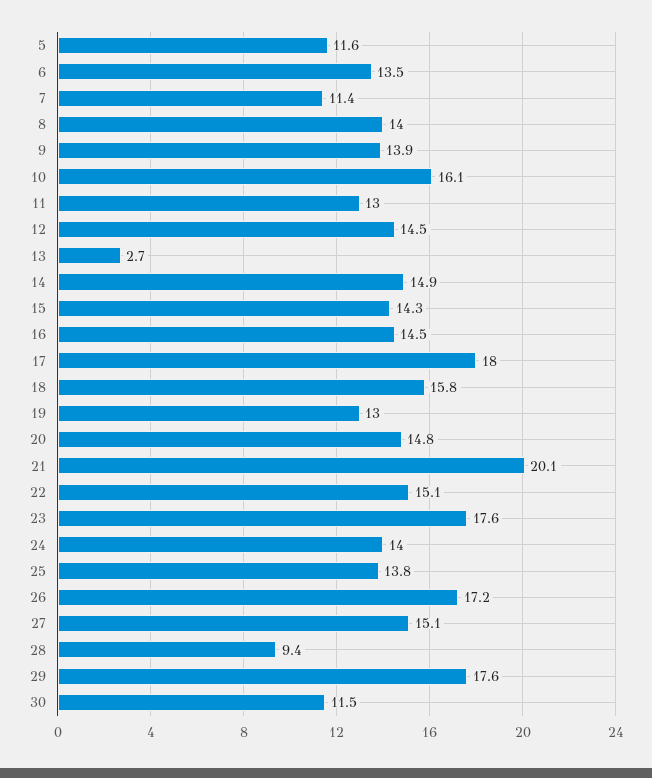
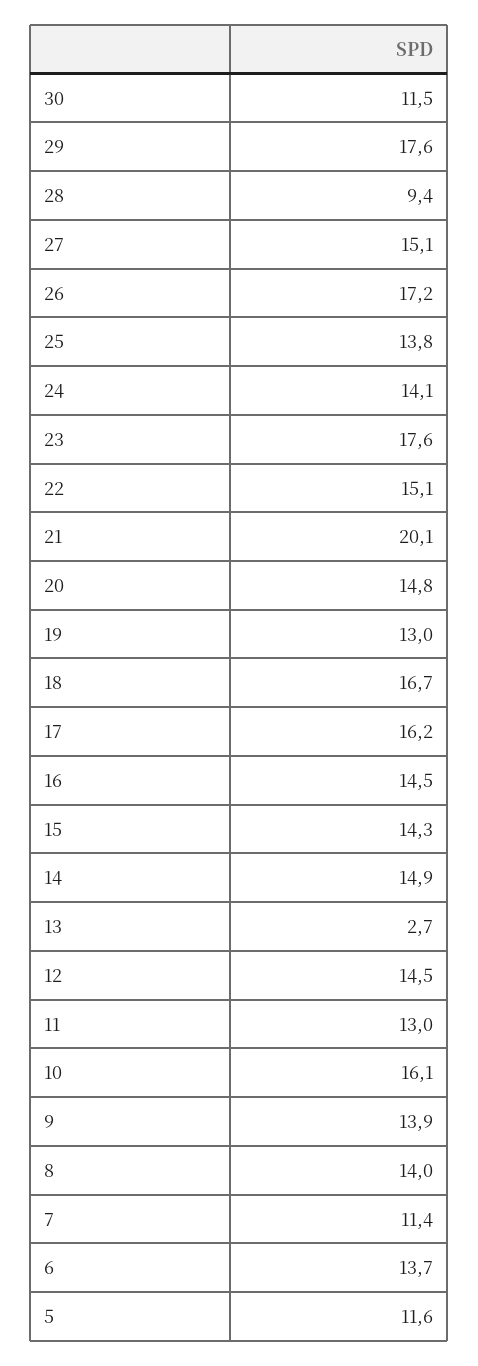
  {
    "5": 11.6,
-   "6": 13.5,
+   "6": 13.7,
    "7": 11.4,
    "8": 14,
    "9": 13.9,
    "10": 16.1,
    "11": 13,
    "12": 14.5,
    "13": 2.7,
    "14": 14.9,
    "15": 14.3,
    "16": 14.5,
-   "17": 18,
+   "17": 16.2,
-   "18": 15.8,
+   "18": 16.7,
    "19": 13,
    "20": 14.8,
    "21": 20.1,
    "22": 15.1,
    "23": 17.6,
-   "24": 14,
+   "24": 14.1,
    "25": 13.8,
    "26": 17.2,
    "27": 15.1,
    "28": 9.4,
    "29": 17.6,
    "30": 11.5
  }

